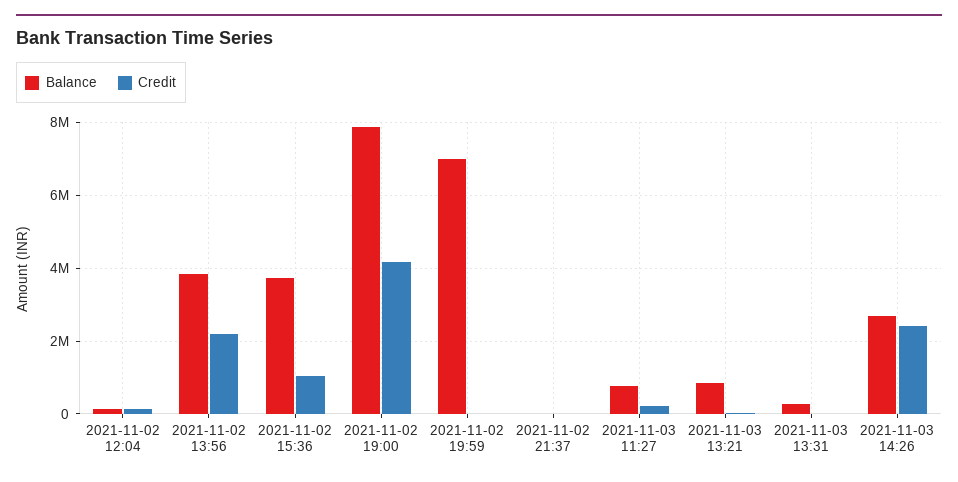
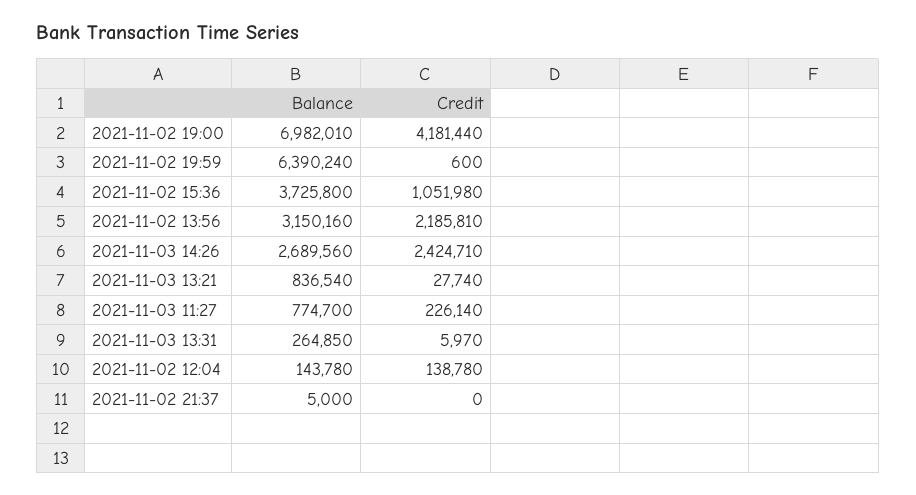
  {
    "Balance": {
      "2021-11-02 12:04": 143780,
-     "2021-11-02 13:56": 3800000,
+     "2021-11-02 13:56": 3150160,
      "2021-11-02 15:36": 3725800,
-     "2021-11-02 19:00": 7800000,
+     "2021-11-02 19:00": 6982010,
-     "2021-11-02 19:59": 7000000,
+     "2021-11-02 19:59": 6390240,
      "2021-11-02 21:37": 5000,
      "2021-11-03 11:27": 774700,
      "2021-11-03 13:21": 836540,
      "2021-11-03 13:31": 264850,
      "2021-11-03 14:26": 2689560
    },
    "Credit": {
      "2021-11-02 12:04": 138780,
      "2021-11-02 13:56": 2185810,
      "2021-11-02 15:36": 1051980,
      "2021-11-02 19:00": 4181440,
      "2021-11-02 19:59": 600,
      "2021-11-02 21:37": 0,
      "2021-11-03 11:27": 226140,
      "2021-11-03 13:21": 27740,
      "2021-11-03 13:31": 5970,
      "2021-11-03 14:26": 2424710
    }
  }

